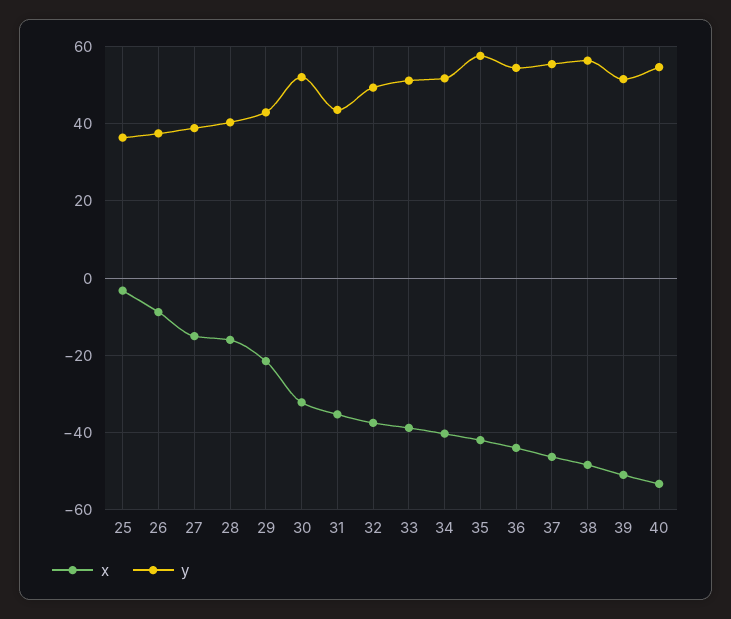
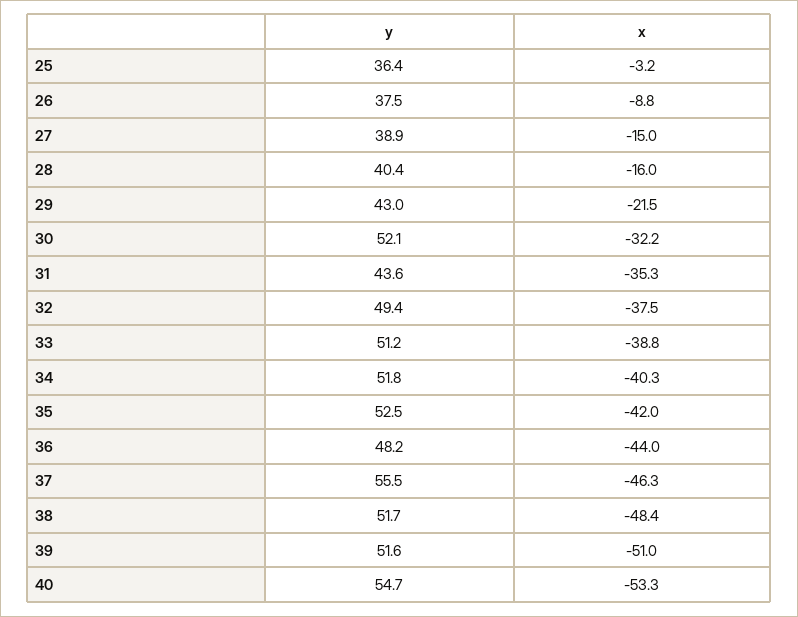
  {
    "x": {
      "25": -3.2,
      "26": -8.8,
      "27": -15,
      "28": -16,
      "29": -21.5,
      "30": -32.2,
      "31": -35.3,
      "32": -37.5,
      "33": -38.8,
      "34": -40.3,
      "35": -42,
      "36": -44,
      "37": -46.3,
      "38": -48.4,
      "39": -51,
      "40": -53.3
    },
    "y": {
      "25": 36.4,
      "26": 37.5,
      "27": 38.9,
      "28": 40.4,
      "29": 43,
      "30": 52.1,
      "31": 43.6,
      "32": 49.4,
      "33": 51.2,
      "34": 51.8,
-     "35": 58,
+     "35": 52.5,
-     "36": 54,
+     "36": 48.2,
      "37": 55.5,
-     "38": 56,
+     "38": 51.7,
      "39": 51.6,
      "40": 54.7
    }
  }

